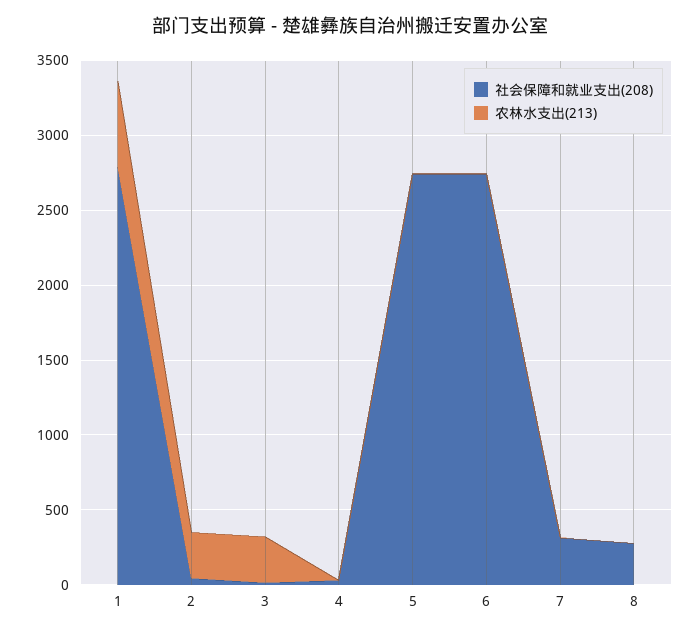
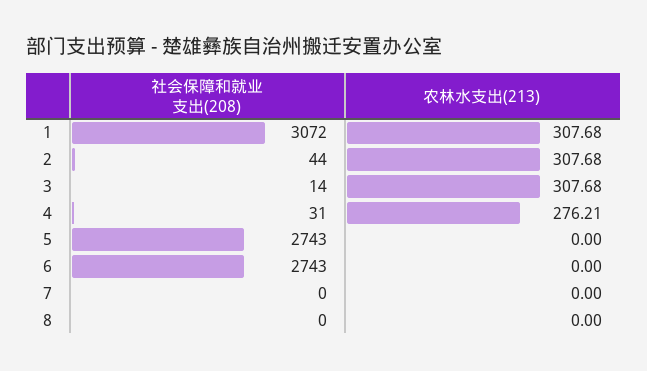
  {
    "社会保障和就业支出(208)": {
-     "1": 2800,
+     "1": 3072,
      "2": 44,
      "3": 14,
      "4": 31,
      "5": 2743,
      "6": 2743,
-     "7": 300,
+     "7": 0,
-     "8": 300
+     "8": 0
    },
    "农林水支出(213)": {
-     "1": 600,
+     "1": 307.68,
      "2": 307.68,
      "3": 307.68,
-     "4": 0,
+     "4": 276.21,
      "5": 0,
      "6": 0,
      "7": 0,
      "8": 0
    }
  }

